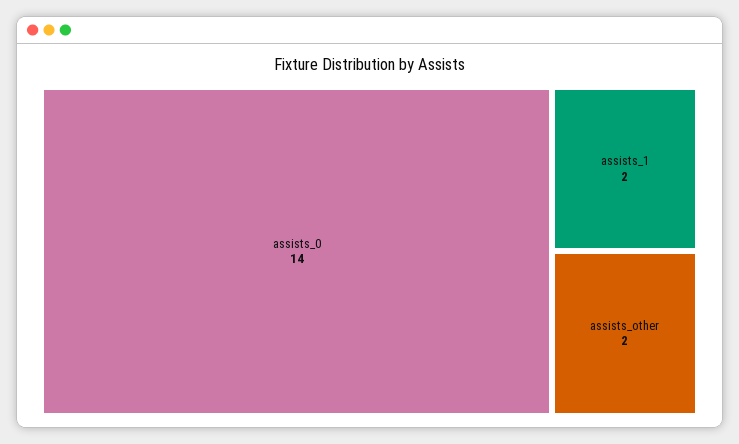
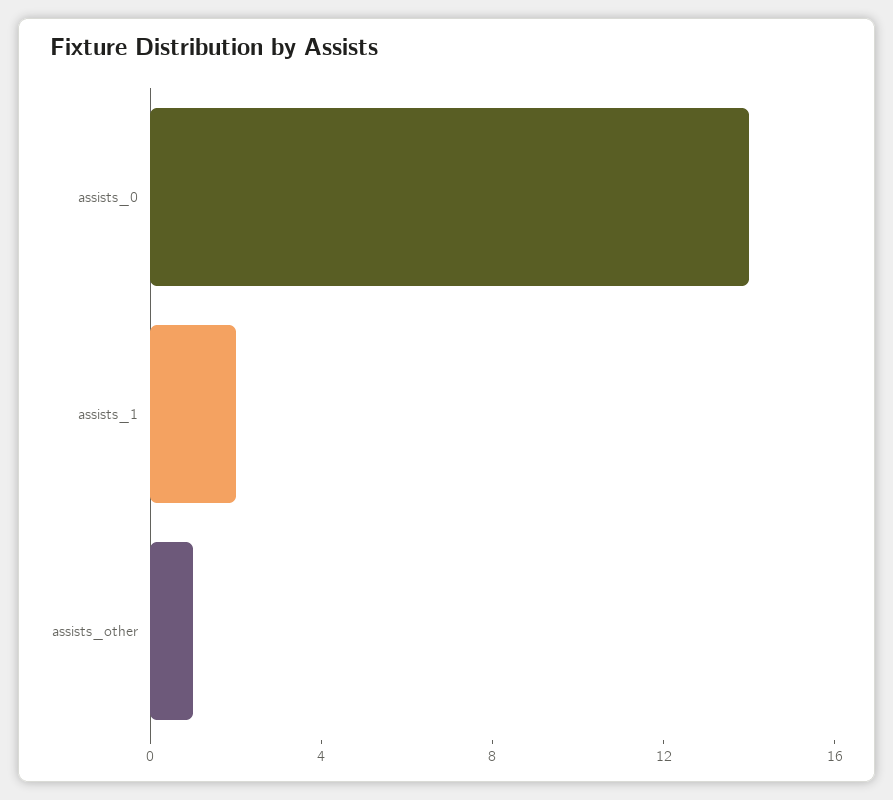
  {
    "assists_0": 14,
    "assists_1": 2,
-   "assists_other": 2
+   "assists_other": 1
  }

